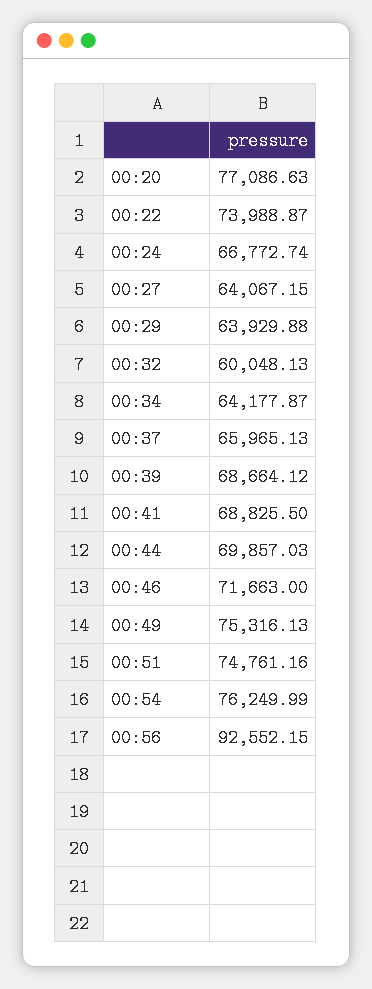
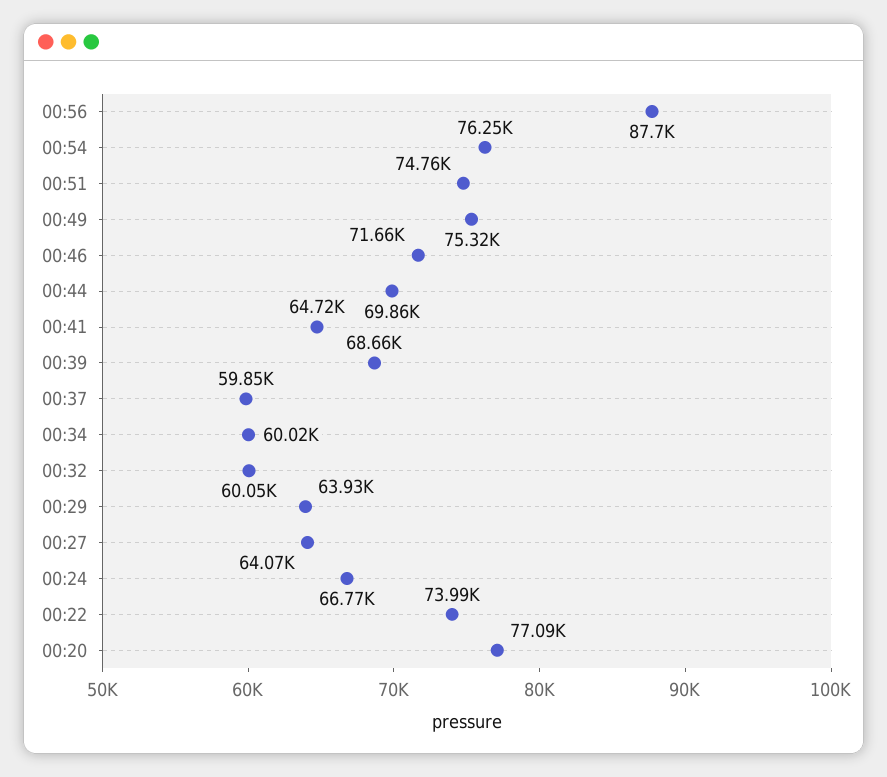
  {
    "00:20": 77086.63,
    "00:22": 73988.87,
    "00:24": 66772.74,
    "00:27": 64067.15,
    "00:29": 63929.88,
    "00:32": 60048.13,
-   "00:34": 64177.87,
+   "00:34": 60020,
-   "00:37": 65965.13,
+   "00:37": 59850,
    "00:39": 68664.12,
-   "00:41": 68825.5,
+   "00:41": 64720,
    "00:44": 69857.03,
    "00:46": 71663,
    "00:49": 75316.13,
    "00:51": 74761.16,
    "00:54": 76249.99,
-   "00:56": 92552.15
+   "00:56": 87700
  }

